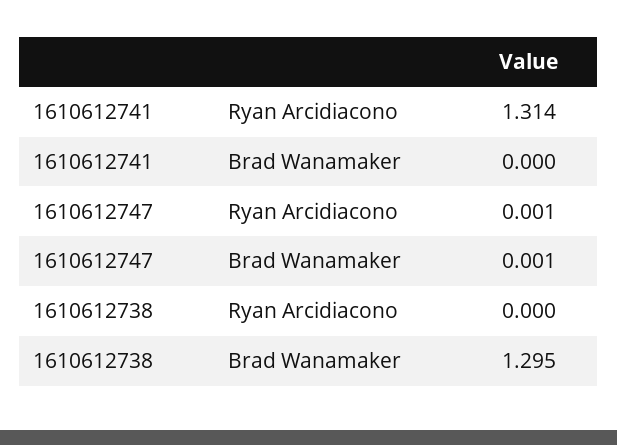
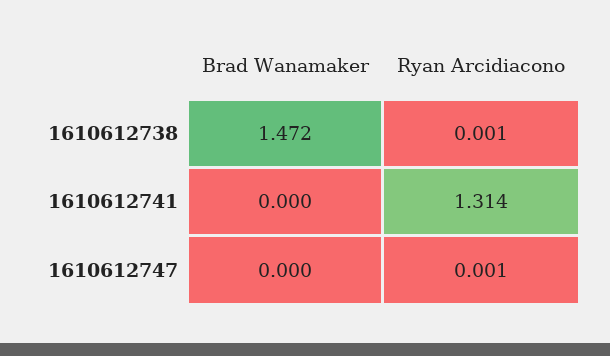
  {
    "1610612741": {
      "Ryan Arcidiacono": 1.314,
      "Brad Wanamaker": 0
    },
    "1610612747": {
      "Ryan Arcidiacono": 0.001,
-     "Brad Wanamaker": 0.001
+     "Brad Wanamaker": 0
    },
    "1610612738": {
-     "Ryan Arcidiacono": 0,
+     "Ryan Arcidiacono": 0.001,
-     "Brad Wanamaker": 1.295
+     "Brad Wanamaker": 1.472
    }
  }

